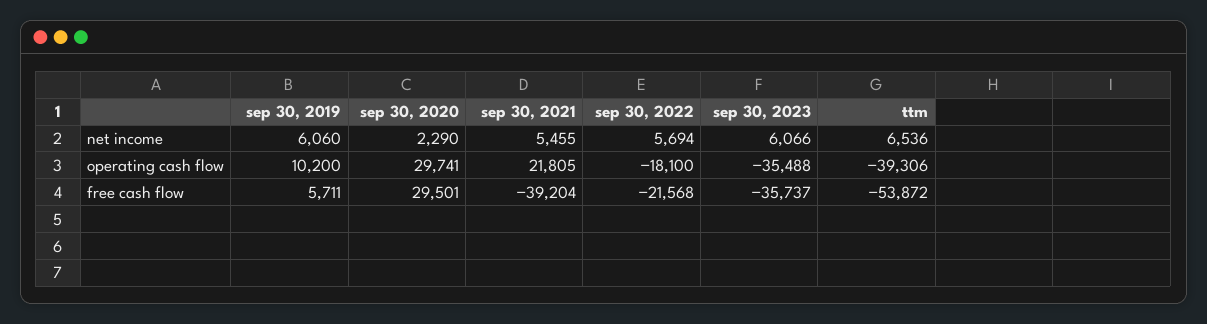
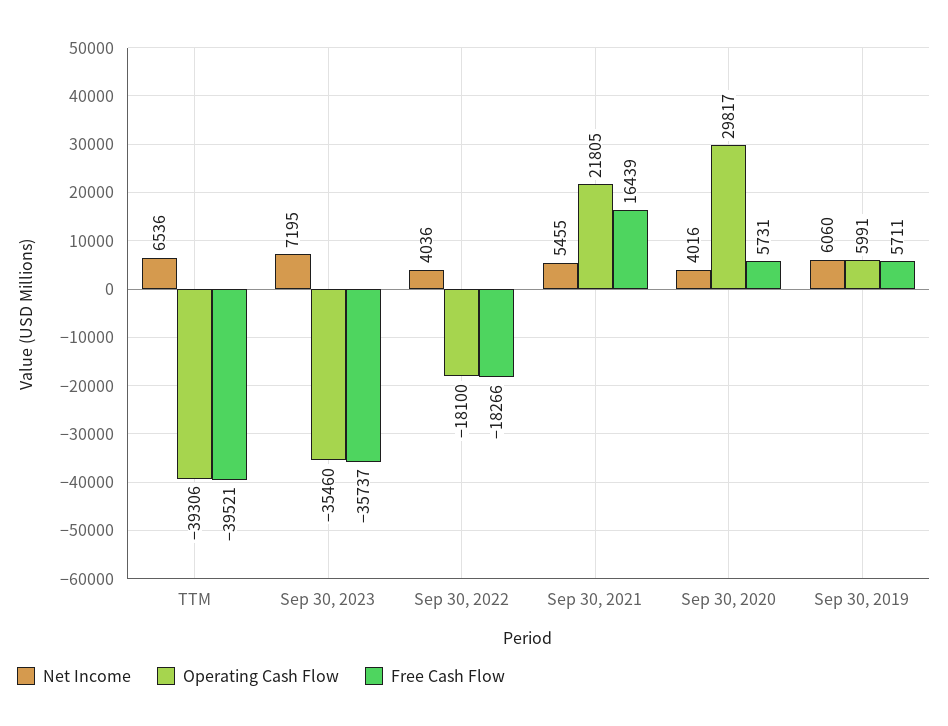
  {
    "net income": {
      "sep 30, 2019": 6060,
-     "sep 30, 2020": 2290,
+     "sep 30, 2020": 4016,
      "sep 30, 2021": 5455,
-     "sep 30, 2022": 5694,
+     "sep 30, 2022": 4036,
-     "sep 30, 2023": 6066,
+     "sep 30, 2023": 7195,
      "ttm": 6536
    },
    "operating cash flow": {
-     "sep 30, 2019": 10200,
+     "sep 30, 2019": 5991,
-     "sep 30, 2020": 29741,
+     "sep 30, 2020": 29817,
      "sep 30, 2021": 21805,
      "sep 30, 2022": -18100,
-     "sep 30, 2023": -35488,
+     "sep 30, 2023": -35460,
      "ttm": -39306
    },
    "free cash flow": {
      "sep 30, 2019": 5711,
-     "sep 30, 2020": 29501,
+     "sep 30, 2020": 5731,
-     "sep 30, 2021": -39204,
+     "sep 30, 2021": 16439,
-     "sep 30, 2022": -21568,
+     "sep 30, 2022": -18266,
      "sep 30, 2023": -35737,
-     "ttm": -53872
+     "ttm": -39521
    }
  }

